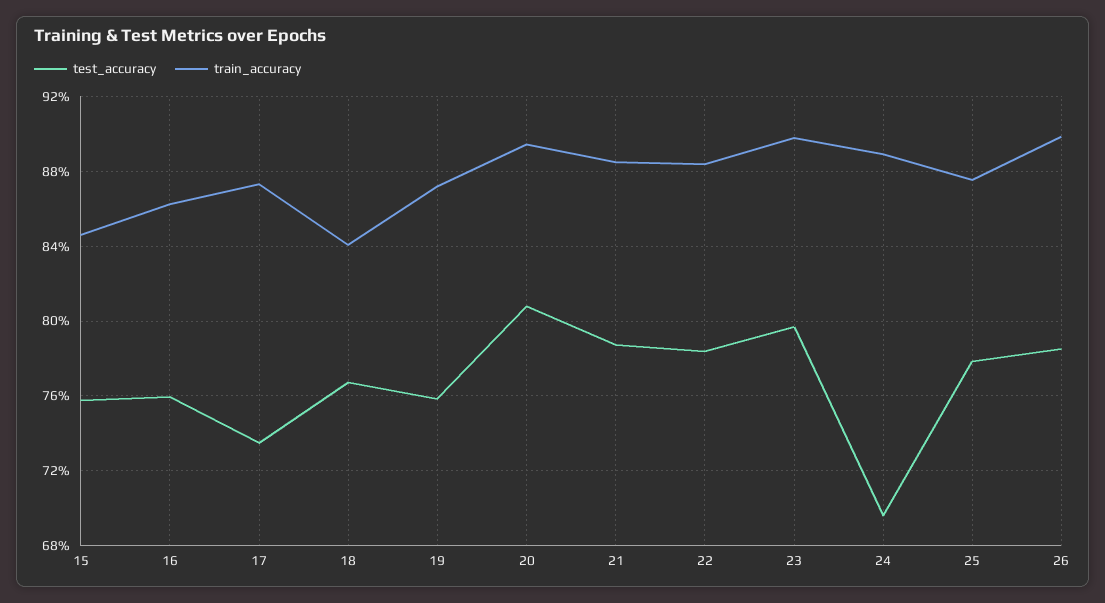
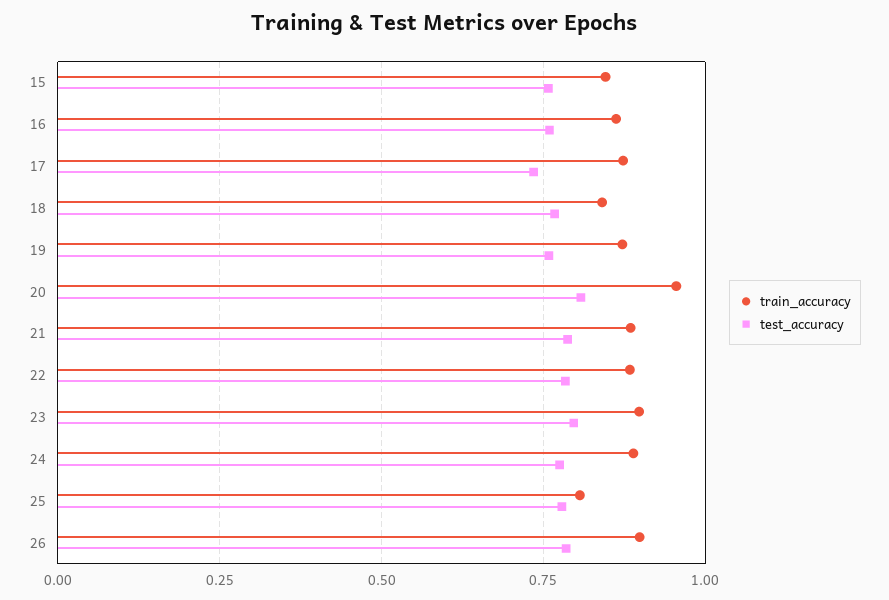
  {
    "test_accuracy": {
      "15": 0.76,
      "16": 0.76,
      "17": 0.735,
      "18": 0.765,
      "19": 0.76,
      "20": 0.81,
      "21": 0.785,
      "22": 0.785,
      "23": 0.795,
-     "24": 0.695,
+     "24": 0.775,
      "25": 0.78,
      "26": 0.785
    },
    "train_accuracy": {
      "15": 0.845,
      "16": 0.865,
      "17": 0.875,
      "18": 0.84,
      "19": 0.87,
-     "20": 0.895,
+     "20": 0.95,
      "21": 0.885,
      "22": 0.885,
      "23": 0.9,
      "24": 0.89,
-     "25": 0.875,
+     "25": 0.8,
      "26": 0.9
    }
  }

